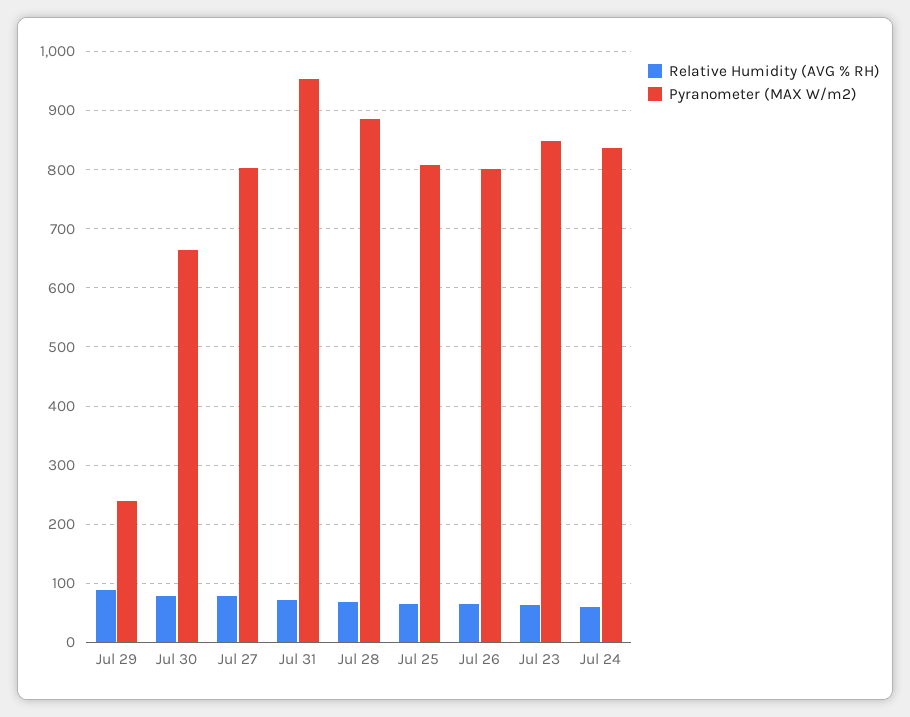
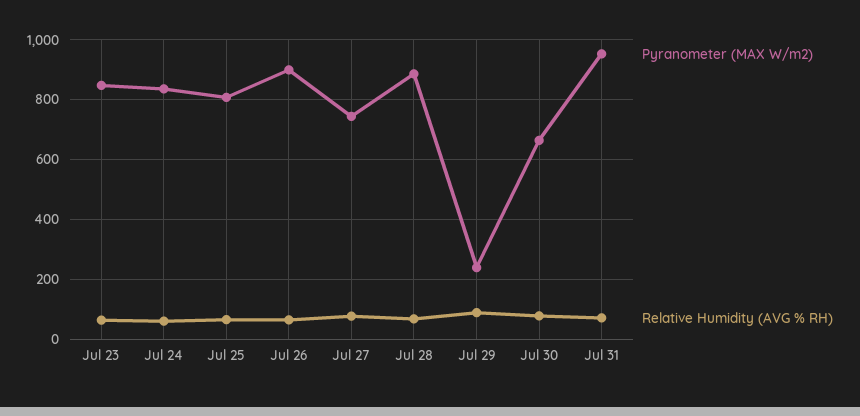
  {
    "Relative Humidity (AVG % RH)": {
      "Jul 29": 80,
      "Jul 30": 80,
      "Jul 27": 80,
      "Jul 31": 80,
      "Jul 28": 60,
      "Jul 25": 60,
      "Jul 26": 60,
      "Jul 23": 60,
      "Jul 24": 60
    },
    "Pyranometer (MAX W/m2)": {
      "Jul 29": 240,
      "Jul 30": 660,
-     "Jul 27": 800,
+     "Jul 27": 750,
      "Jul 31": 960,
      "Jul 28": 880,
      "Jul 25": 800,
-     "Jul 26": 800,
+     "Jul 26": 900,
      "Jul 23": 840,
      "Jul 24": 840
    }
  }

